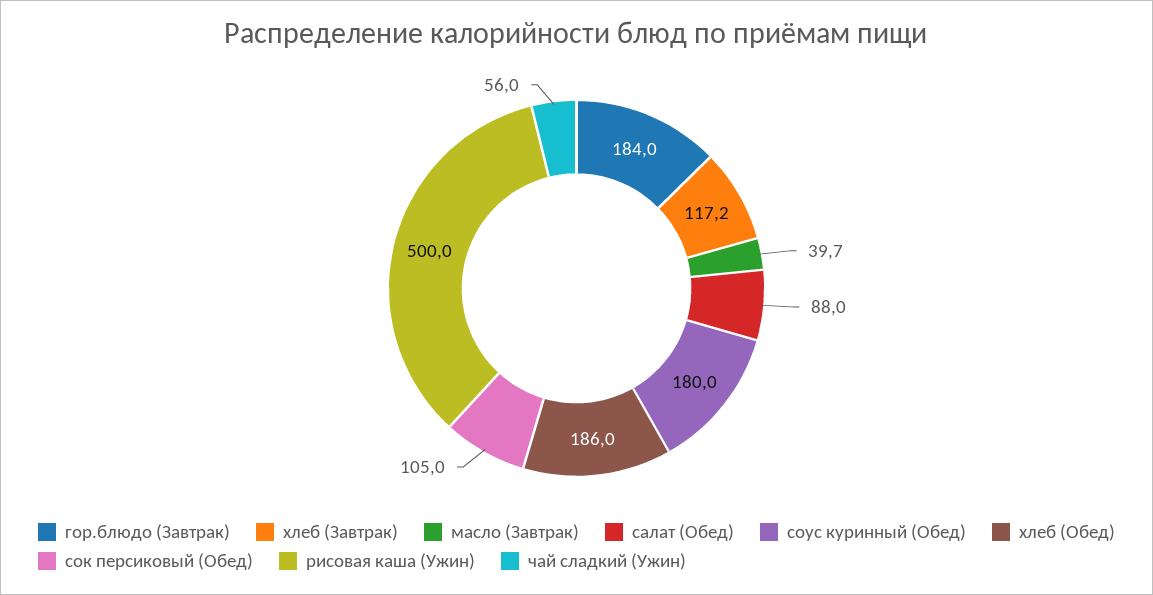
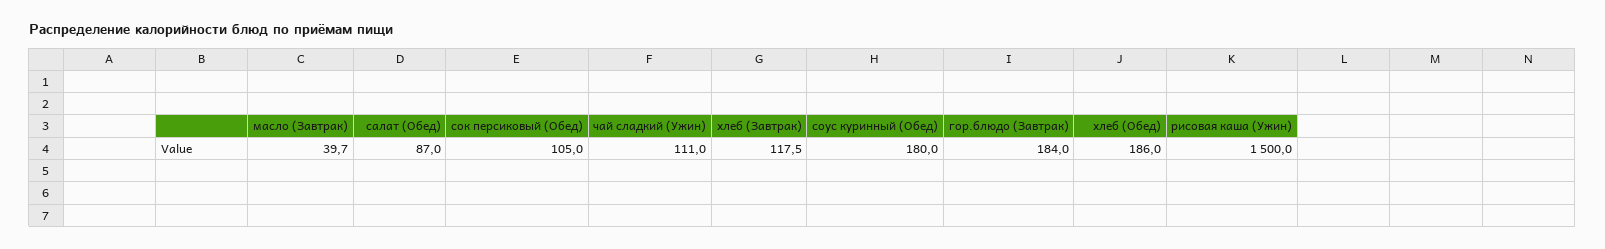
  {
    "гор.блюдо (Завтрак)": 184,
-   "хлеб (Завтрак)": 117.2,
+   "хлеб (Завтрак)": 117.5,
    "масло (Завтрак)": 39.7,
-   "салат (Обед)": 88,
+   "салат (Обед)": 87,
    "соус куринный (Обед)": 180,
    "хлеб (Обед)": 186,
    "сок персиковый (Обед)": 105,
-   "рисовая каша (Ужин)": 500,
+   "рисовая каша (Ужин)": 1500,
-   "чай сладкий (Ужин)": 56
+   "чай сладкий (Ужин)": 111
  }

